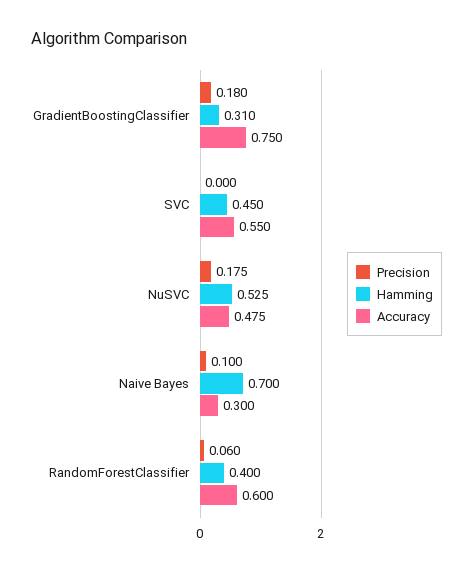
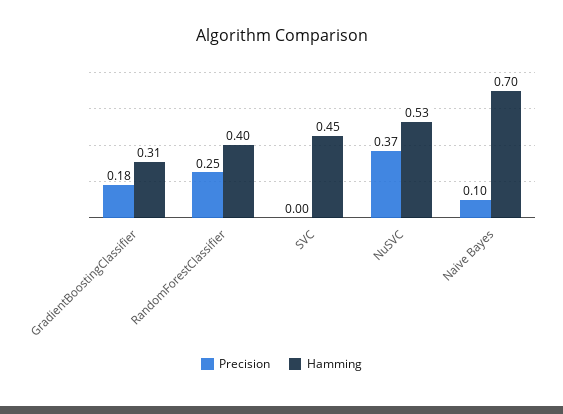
  {
    "Precision": {
      "GradientBoostingClassifier": 0.18,
      "SVC": 0,
-     "NuSVC": 0.175,
+     "NuSVC": 0.37,
      "Naive Bayes": 0.1,
-     "RandomForestClassifier": 0.06
+     "RandomForestClassifier": 0.25
    },
    "Hamming": {
      "GradientBoostingClassifier": 0.31,
      "SVC": 0.45,
      "NuSVC": 0.525,
      "Naive Bayes": 0.7,
      "RandomForestClassifier": 0.4
-   },
+   }
-   "Accuracy": {
-     "GradientBoostingClassifier": 0.75,
-     "SVC": 0.55,
-     "NuSVC": 0.475,
-     "Naive Bayes": 0.3,
-     "RandomForestClassifier": 0.6
-   }
  }

